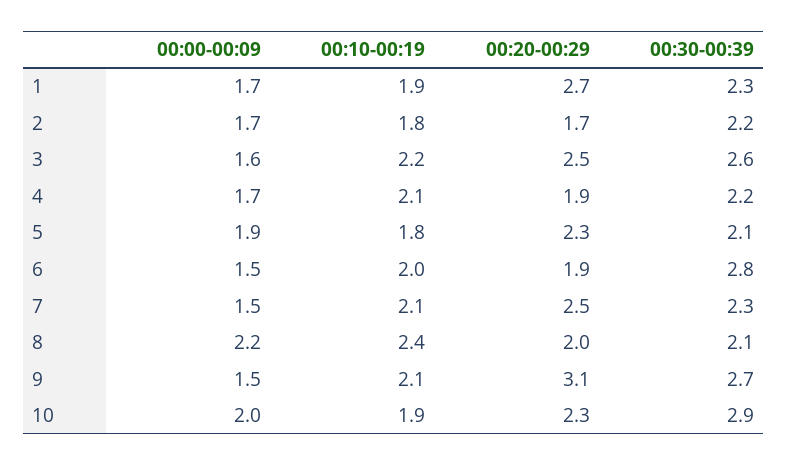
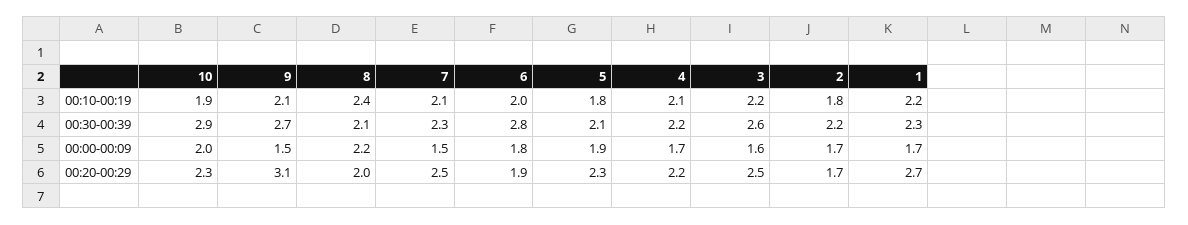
  {
    "00:00-00:09": {
      "1": 1.7,
      "2": 1.7,
      "3": 1.6,
      "4": 1.7,
      "5": 1.9,
-     "6": 1.5,
+     "6": 1.8,
      "7": 1.5,
      "8": 2.2,
      "9": 1.5,
      "10": 2
    },
    "00:10-00:19": {
-     "1": 1.9,
+     "1": 2.2,
      "2": 1.8,
      "3": 2.2,
      "4": 2.1,
      "5": 1.8,
      "6": 2,
      "7": 2.1,
      "8": 2.4,
      "9": 2.1,
      "10": 1.9
    },
    "00:20-00:29": {
      "1": 2.7,
      "2": 1.7,
      "3": 2.5,
-     "4": 1.9,
+     "4": 2.2,
      "5": 2.3,
      "6": 1.9,
      "7": 2.5,
      "8": 2,
      "9": 3.1,
      "10": 2.3
    },
    "00:30-00:39": {
      "1": 2.3,
      "2": 2.2,
      "3": 2.6,
      "4": 2.2,
      "5": 2.1,
      "6": 2.8,
      "7": 2.3,
      "8": 2.1,
      "9": 2.7,
      "10": 2.9
    }
  }

